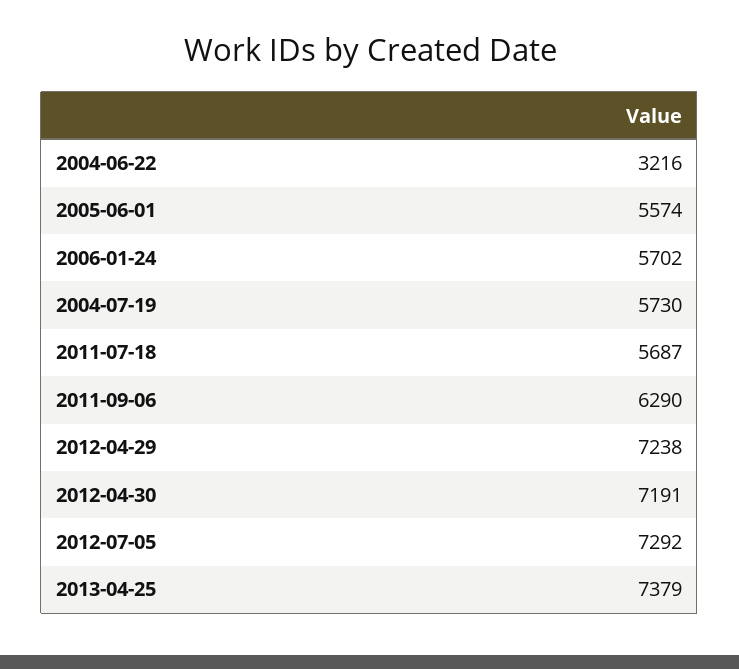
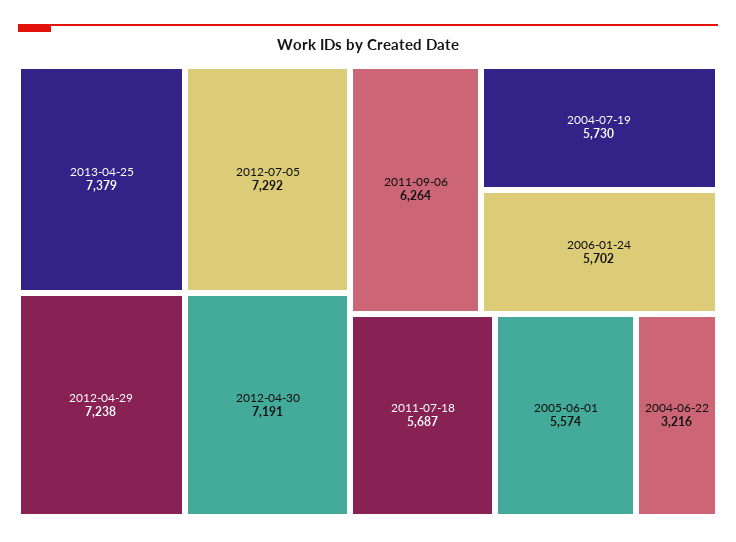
  {
    "2004-06-22": 3216,
    "2005-06-01": 5574,
    "2006-01-24": 5702,
    "2004-07-19": 5730,
    "2011-07-18": 5687,
-   "2011-09-06": 6290,
+   "2011-09-06": 6264,
    "2012-04-29": 7238,
    "2012-04-30": 7191,
    "2012-07-05": 7292,
    "2013-04-25": 7379
  }

